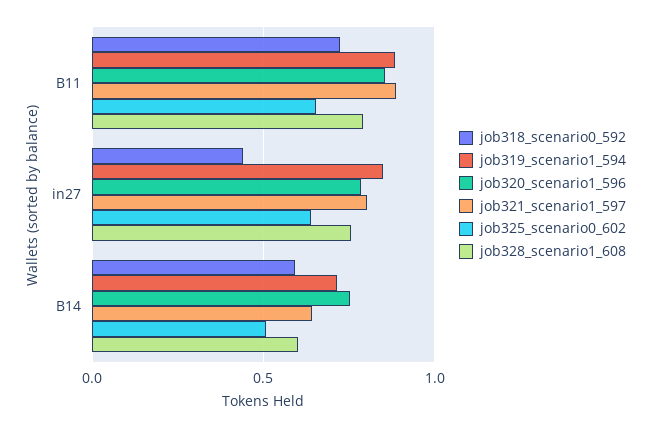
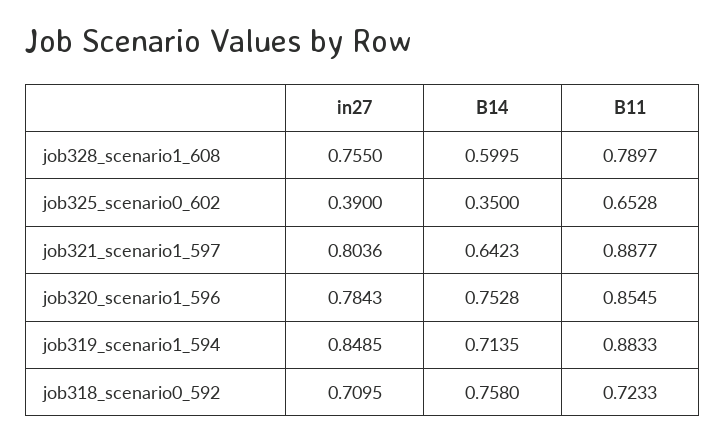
  {
    "job318_scenario0_592": {
      "B11": 0.7233,
-     "in27": 0.45,
+     "in27": 0.7095,
-     "B14": 0.6
+     "B14": 0.758
    },
    "job319_scenario1_594": {
      "B11": 0.8833,
      "in27": 0.8485,
      "B14": 0.7135
    },
    "job320_scenario1_596": {
      "B11": 0.8545,
      "in27": 0.7843,
      "B14": 0.7528
    },
    "job321_scenario1_597": {
      "B11": 0.8877,
      "in27": 0.8036,
      "B14": 0.6423
    },
    "job325_scenario0_602": {
      "B11": 0.6528,
-     "in27": 0.65,
+     "in27": 0.39,
-     "B14": 0.5
+     "B14": 0.35
    },
    "job328_scenario1_608": {
      "B11": 0.7897,
      "in27": 0.755,
      "B14": 0.5995
    }
  }

